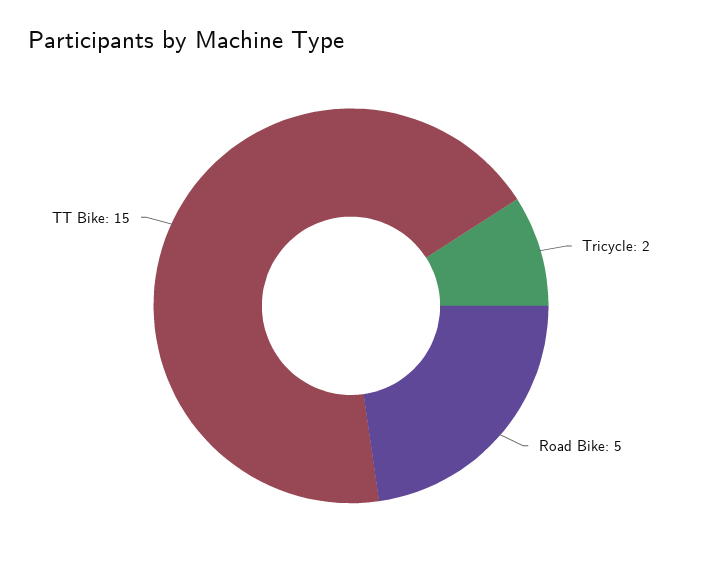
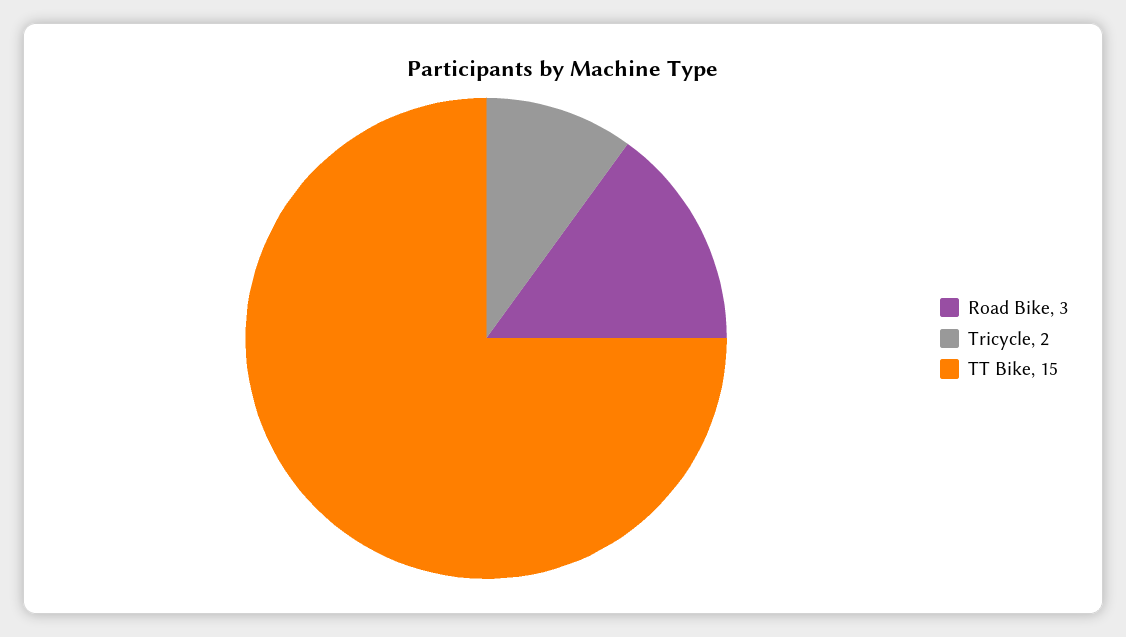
  {
    "Tricycle": 2,
-   "Road Bike": 5,
+   "Road Bike": 3,
    "TT Bike": 15
  }

